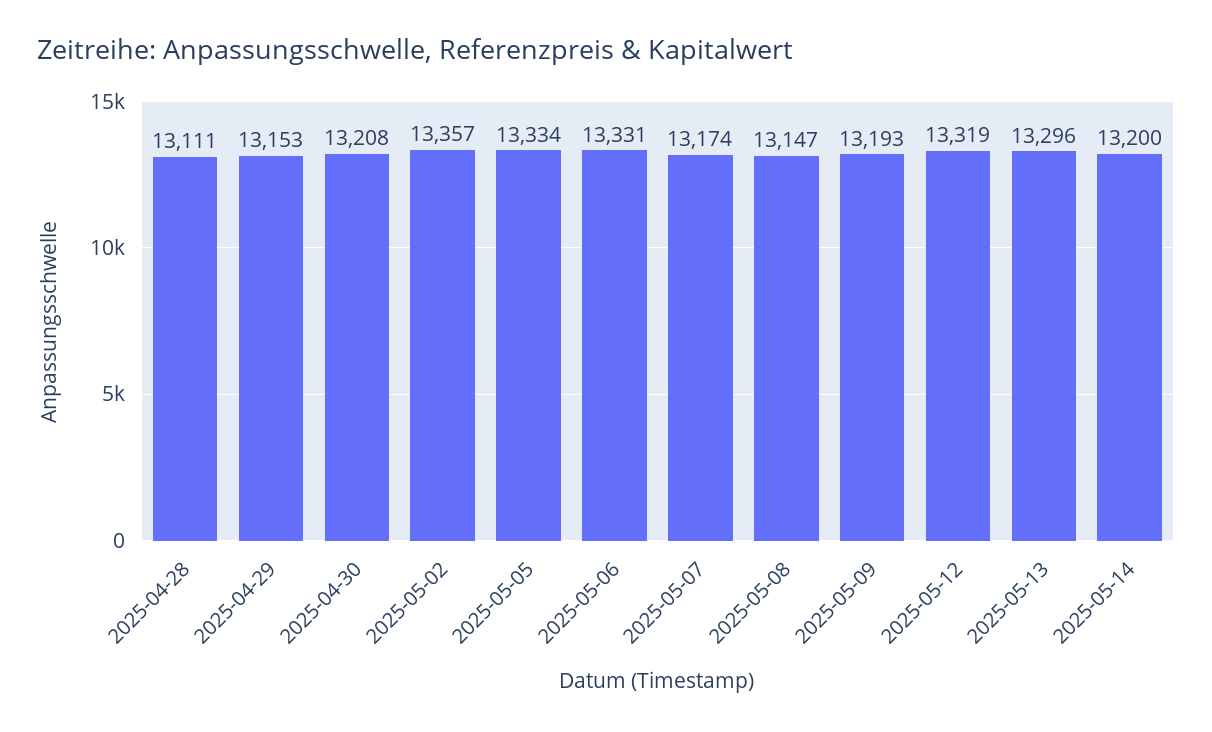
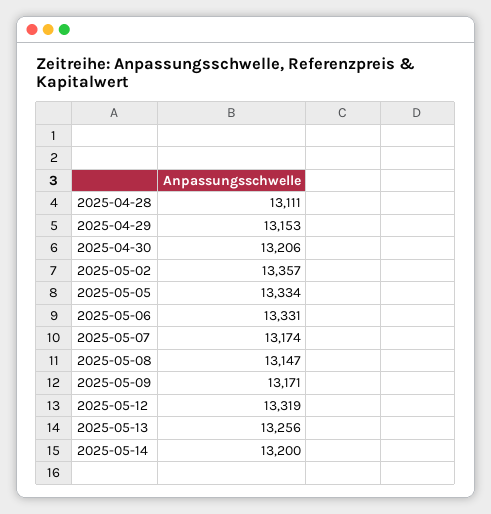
  {
    "2025-04-28": 13111,
    "2025-04-29": 13153,
-   "2025-04-30": 13208,
+   "2025-04-30": 13206,
    "2025-05-02": 13357,
    "2025-05-05": 13334,
    "2025-05-06": 13331,
    "2025-05-07": 13174,
    "2025-05-08": 13147,
-   "2025-05-09": 13193,
+   "2025-05-09": 13171,
    "2025-05-12": 13319,
-   "2025-05-13": 13296,
+   "2025-05-13": 13256,
    "2025-05-14": 13200
  }

